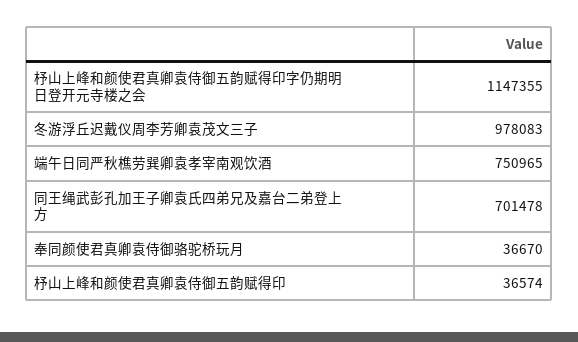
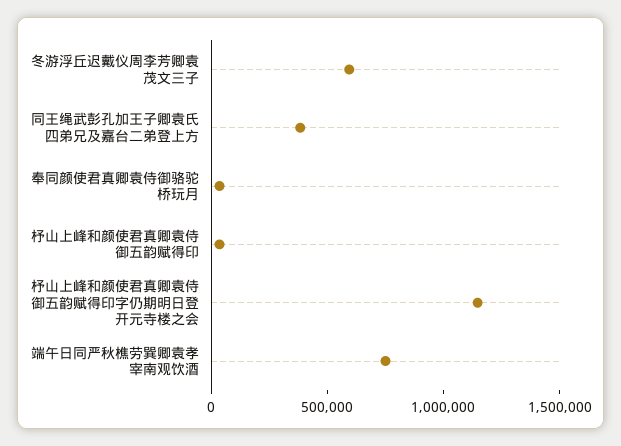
  {
    "杼山上峰和颜使君真卿袁侍御五韵赋得印字仍期明日登开元寺楼之会": 1147355,
-   "冬游浮丘迟戴仪周李芳卿袁茂文三子": 978083,
+   "冬游浮丘迟戴仪周李芳卿袁茂文三子": 600000,
    "端午日同严秋樵劳巽卿袁孝宰南观饮酒": 750965,
-   "同王绳武彭孔加王子卿袁氏四弟兄及嘉台二弟登上方": 701478,
+   "同王绳武彭孔加王子卿袁氏四弟兄及嘉台二弟登上方": 400000,
    "奉同颜使君真卿袁侍御骆驼桥玩月": 36670,
    "杼山上峰和颜使君真卿袁侍御五韵赋得印": 36574
  }

